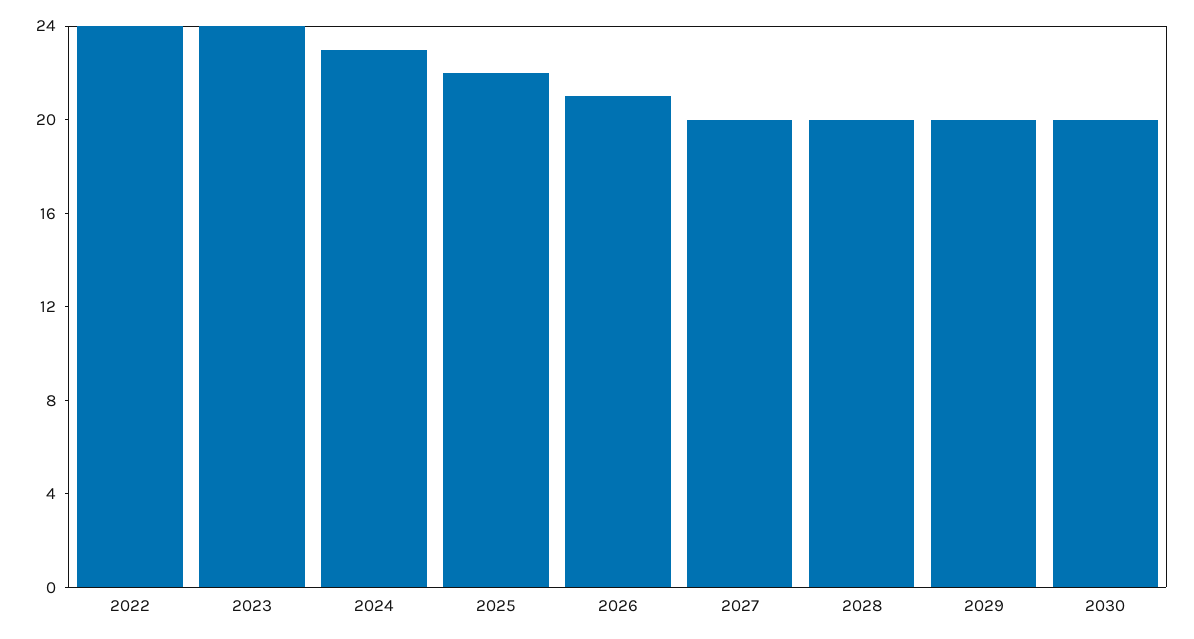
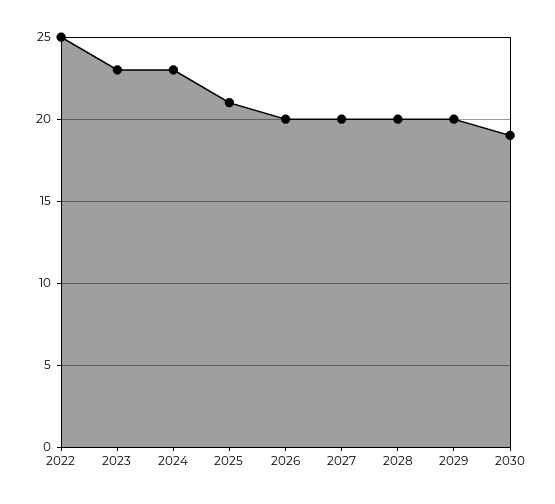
  {
-   "2022": 24,
+   "2022": 25,
-   "2023": 24,
+   "2023": 23,
    "2024": 23,
-   "2025": 22,
+   "2025": 21,
-   "2026": 21,
+   "2026": 20,
    "2027": 20,
    "2028": 20,
    "2029": 20,
-   "2030": 20
+   "2030": 19
  }

